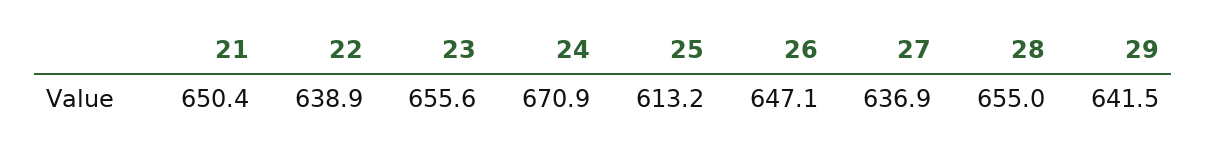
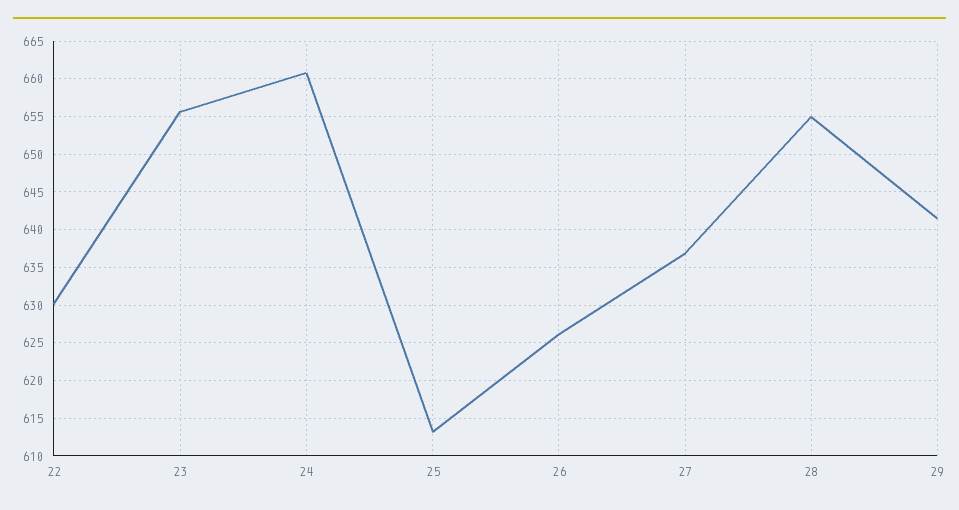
  {
-   "21": 650.4,
-   "22": 638.9,
+   "22": 630,
    "23": 655.6,
-   "24": 670.9,
+   "24": 661,
    "25": 613.2,
-   "26": 647.1,
+   "26": 626,
    "27": 636.9,
    "28": 655,
    "29": 641.5
  }

